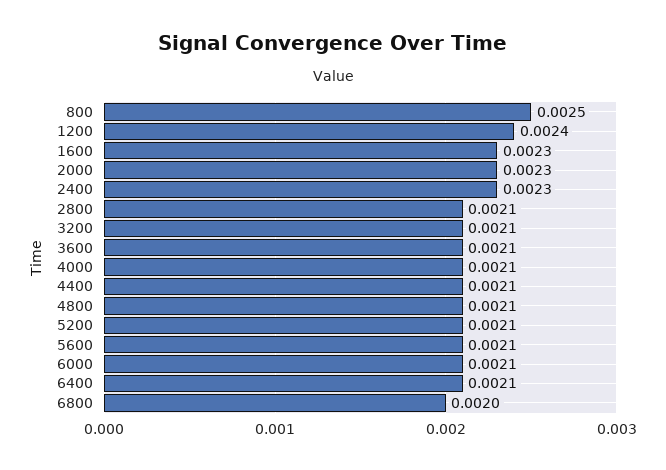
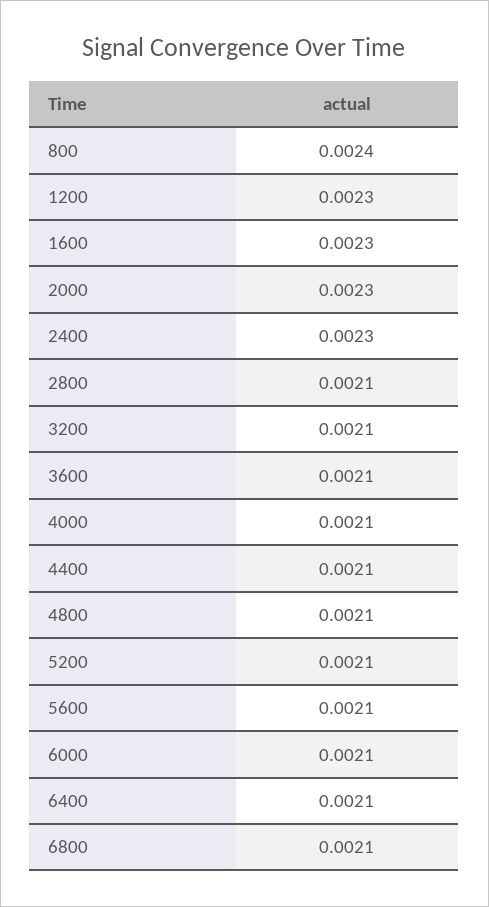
  {
-   "800": 0.0025,
+   "800": 0.0024,
-   "1200": 0.0024,
+   "1200": 0.0023,
    "1600": 0.0023,
    "2000": 0.0023,
    "2400": 0.0023,
    "2800": 0.0021,
    "3200": 0.0021,
    "3600": 0.0021,
    "4000": 0.0021,
    "4400": 0.0021,
    "4800": 0.0021,
    "5200": 0.0021,
    "5600": 0.0021,
    "6000": 0.0021,
    "6400": 0.0021,
-   "6800": 0.002
+   "6800": 0.0021
  }

